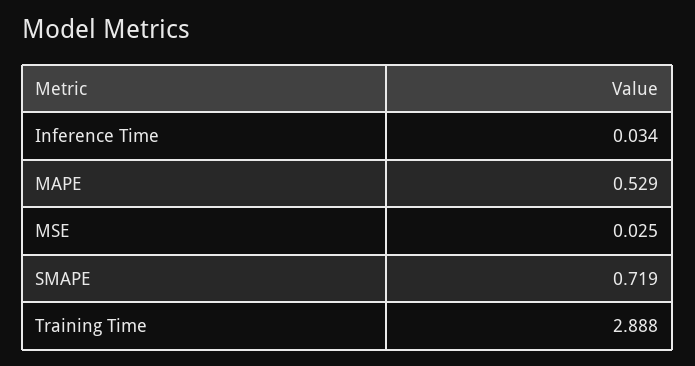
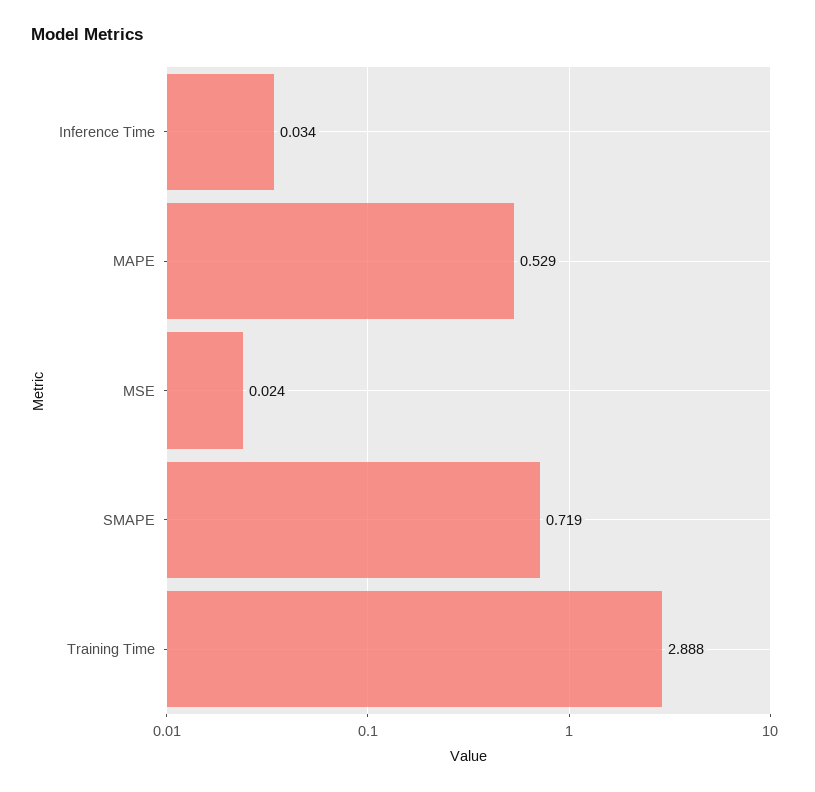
  {
    "Inference Time": 0.034,
    "MAPE": 0.529,
-   "MSE": 0.025,
+   "MSE": 0.024,
    "SMAPE": 0.719,
    "Training Time": 2.888
  }

